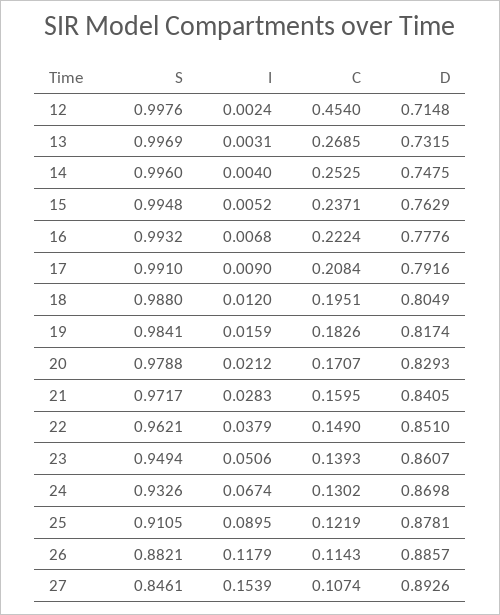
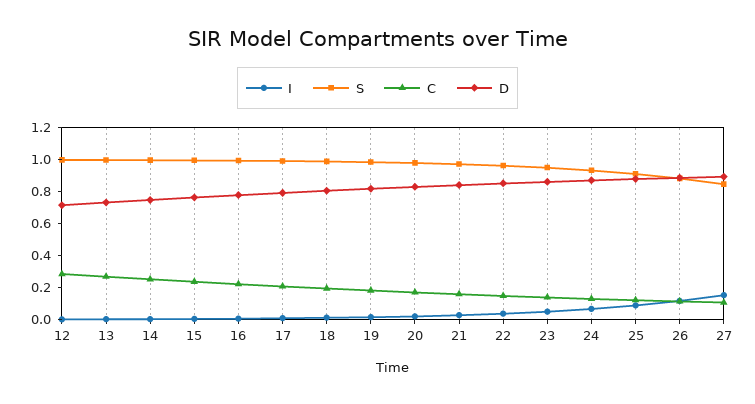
  {
    "S": {
      "12": 0.9976,
      "13": 0.9969,
      "14": 0.996,
      "15": 0.9948,
      "16": 0.9932,
      "17": 0.991,
      "18": 0.988,
      "19": 0.9841,
      "20": 0.9788,
      "21": 0.9717,
      "22": 0.9621,
      "23": 0.9494,
      "24": 0.9326,
      "25": 0.9105,
      "26": 0.8821,
      "27": 0.8461
    },
    "I": {
      "12": 0.0024,
      "13": 0.0031,
      "14": 0.004,
      "15": 0.0052,
      "16": 0.0068,
      "17": 0.009,
      "18": 0.012,
      "19": 0.0159,
      "20": 0.0212,
      "21": 0.0283,
      "22": 0.0379,
      "23": 0.0506,
      "24": 0.0674,
      "25": 0.0895,
      "26": 0.1179,
      "27": 0.1539
    },
    "C": {
-     "12": 0.454,
+     "12": 0.3,
      "13": 0.2685,
      "14": 0.2525,
      "15": 0.2371,
      "16": 0.2224,
      "17": 0.2084,
      "18": 0.1951,
      "19": 0.1826,
      "20": 0.1707,
      "21": 0.1595,
      "22": 0.149,
      "23": 0.1393,
      "24": 0.1302,
      "25": 0.1219,
      "26": 0.1143,
      "27": 0.1074
    },
    "D": {
      "12": 0.7148,
      "13": 0.7315,
      "14": 0.7475,
      "15": 0.7629,
      "16": 0.7776,
      "17": 0.7916,
      "18": 0.8049,
      "19": 0.8174,
      "20": 0.8293,
      "21": 0.8405,
      "22": 0.851,
      "23": 0.8607,
      "24": 0.8698,
      "25": 0.8781,
      "26": 0.8857,
      "27": 0.8926
    }
  }

